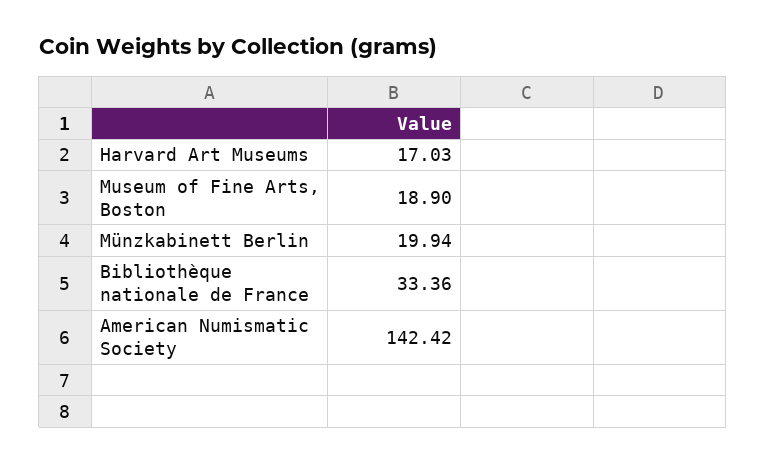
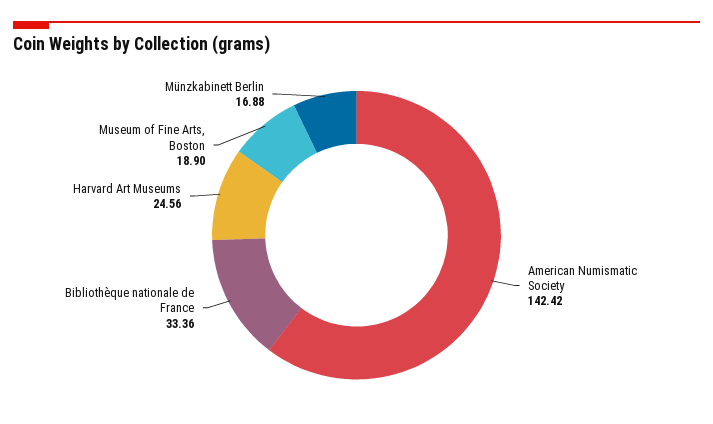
  {
-   "Harvard Art Museums": 17.03,
+   "Harvard Art Museums": 24.56,
    "Museum of Fine Arts, Boston": 18.9,
-   "Münzkabinett Berlin": 19.94,
+   "Münzkabinett Berlin": 16.88,
    "Bibliothèque nationale de France": 33.36,
    "American Numismatic Society": 142.42
  }

